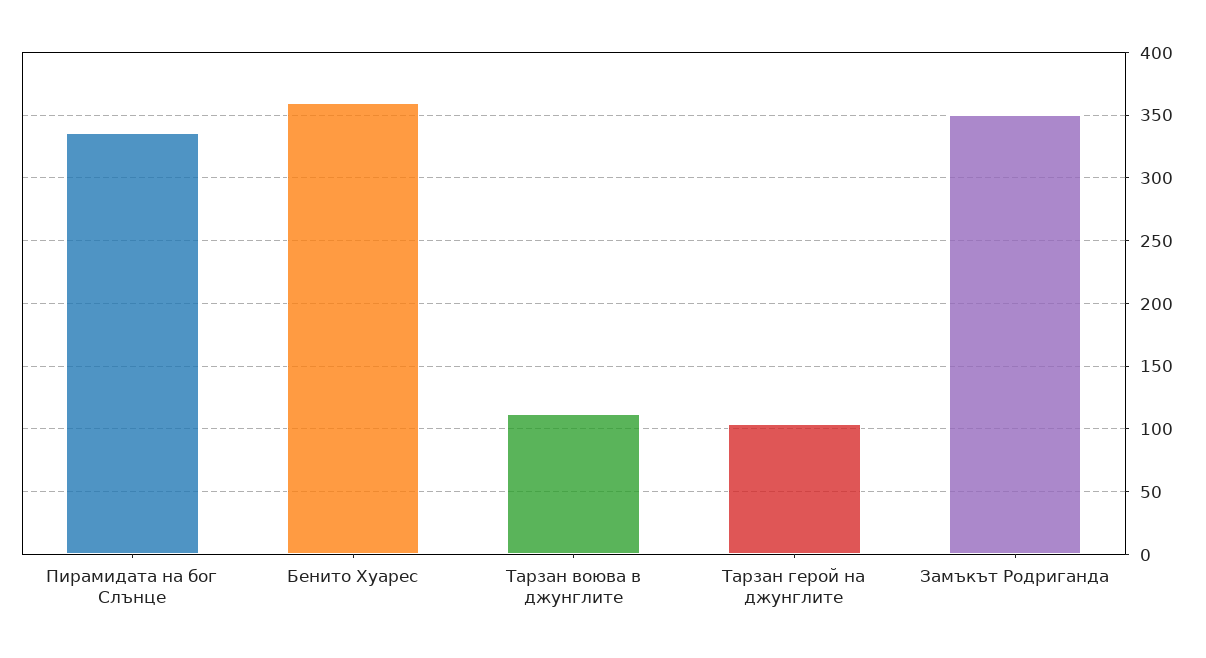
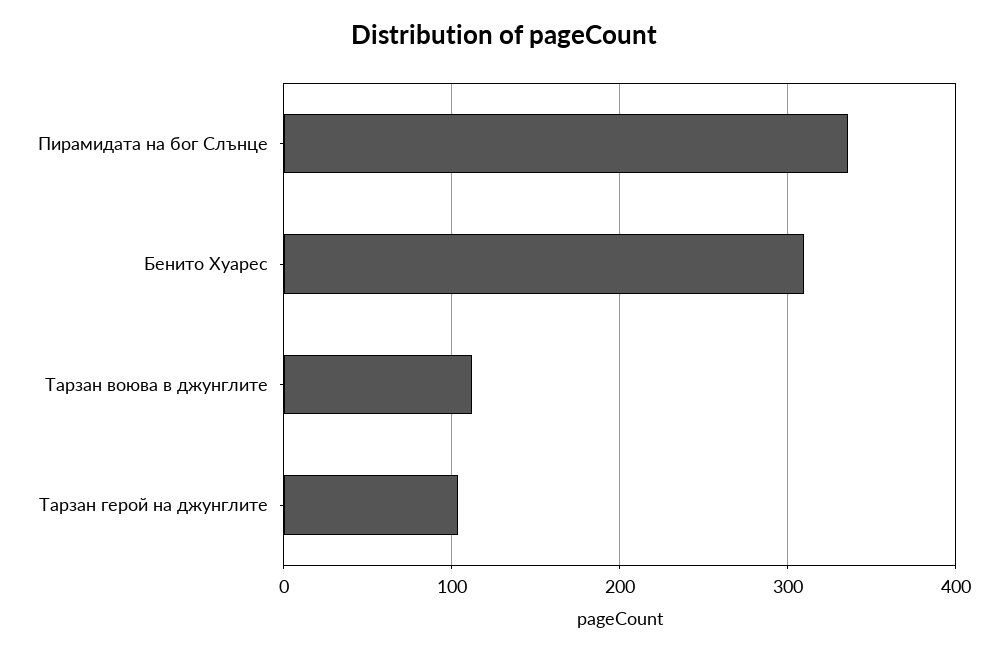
  {
    "Пирамидата на бог Слънце": 335,
-   "Бенито Хуарес": 360,
+   "Бенито Хуарес": 310,
    "Тарзан воюва в джунглите": 110,
-   "Тарзан герой на джунглите": 105,
+   "Тарзан герой на джунглите": 105
-   "Замъкът Родриганда": 350
  }

